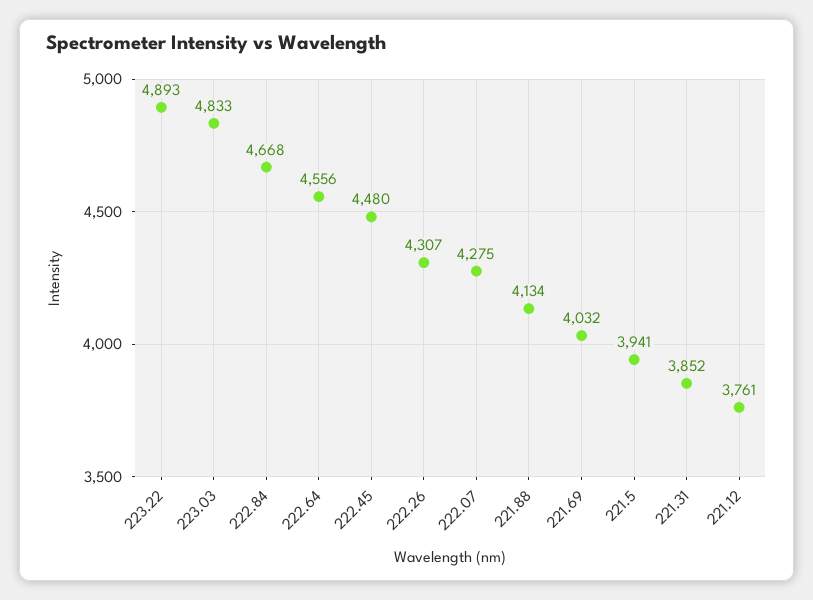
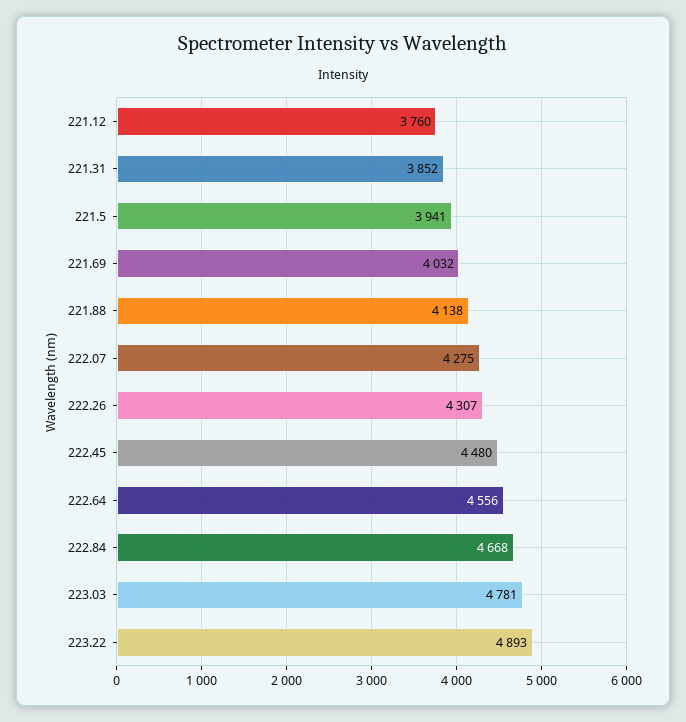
  {
    "223.22": 4893,
-   "223.03": 4833,
+   "223.03": 4781,
    "222.84": 4668,
    "222.64": 4556,
    "222.45": 4480,
    "222.26": 4307,
    "222.07": 4275,
-   "221.88": 4134,
+   "221.88": 4138,
    "221.69": 4032,
    "221.5": 3941,
    "221.31": 3852,
-   "221.12": 3761
+   "221.12": 3760
  }

